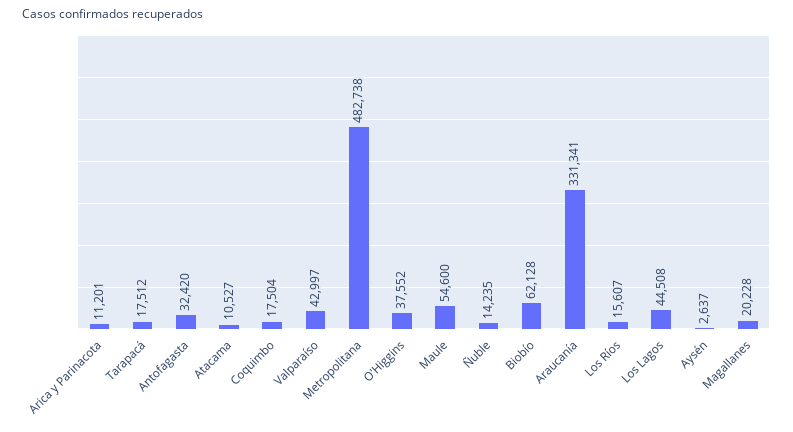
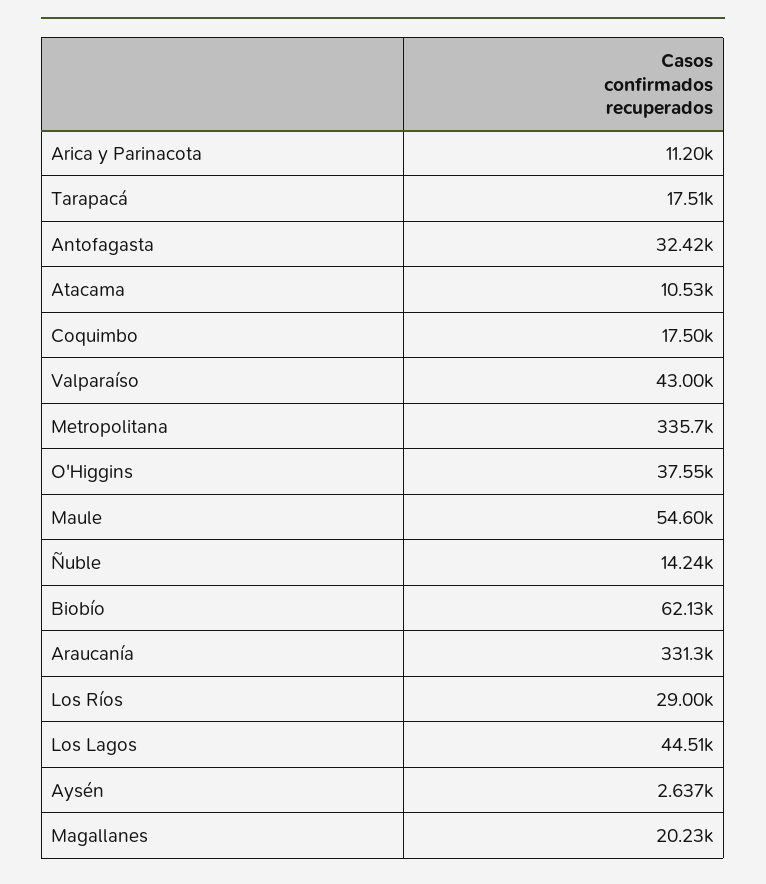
  {
    "Arica y Parinacota": 11201,
    "Tarapacá": 17512,
    "Antofagasta": 32420,
    "Atacama": 10527,
    "Coquimbo": 17504,
    "Valparaíso": 42997,
-   "Metropolitana": 482738,
+   "Metropolitana": 335700,
    "O'Higgins": 37552,
    "Maule": 54600,
    "Ñuble": 14235,
    "Biobío": 62128,
    "Araucanía": 331341,
-   "Los Ríos": 15607,
+   "Los Ríos": 29000,
    "Los Lagos": 44508,
    "Aysén": 2637,
    "Magallanes": 20228
  }

